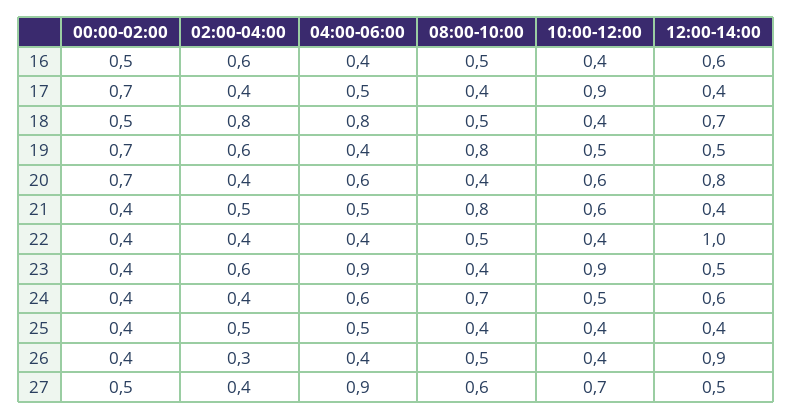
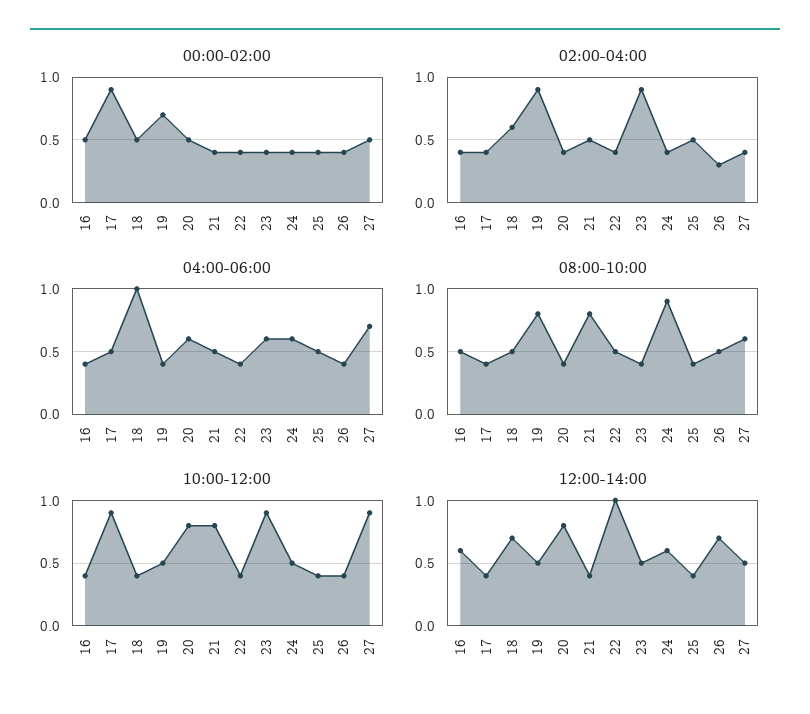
  {
    "00:00-02:00": {
      "16": 0.5,
-     "17": 0.7,
+     "17": 0.9,
      "18": 0.5,
      "19": 0.7,
-     "20": 0.7,
+     "20": 0.5,
      "21": 0.4,
      "22": 0.4,
      "23": 0.4,
      "24": 0.4,
      "25": 0.4,
      "26": 0.4,
      "27": 0.5
    },
    "02:00-04:00": {
-     "16": 0.6,
+     "16": 0.4,
      "17": 0.4,
-     "18": 0.8,
+     "18": 0.6,
-     "19": 0.6,
+     "19": 0.9,
      "20": 0.4,
      "21": 0.5,
      "22": 0.4,
-     "23": 0.6,
+     "23": 0.9,
      "24": 0.4,
      "25": 0.5,
      "26": 0.3,
      "27": 0.4
    },
    "04:00-06:00": {
      "16": 0.4,
      "17": 0.5,
-     "18": 0.8,
+     "18": 1,
      "19": 0.4,
      "20": 0.6,
      "21": 0.5,
      "22": 0.4,
-     "23": 0.9,
+     "23": 0.6,
      "24": 0.6,
      "25": 0.5,
      "26": 0.4,
-     "27": 0.9
+     "27": 0.7
    },
    "08:00-10:00": {
      "16": 0.5,
      "17": 0.4,
      "18": 0.5,
      "19": 0.8,
      "20": 0.4,
      "21": 0.8,
      "22": 0.5,
      "23": 0.4,
-     "24": 0.7,
+     "24": 0.9,
      "25": 0.4,
      "26": 0.5,
      "27": 0.6
    },
    "10:00-12:00": {
      "16": 0.4,
      "17": 0.9,
      "18": 0.4,
      "19": 0.5,
-     "20": 0.6,
+     "20": 0.8,
-     "21": 0.6,
+     "21": 0.8,
      "22": 0.4,
      "23": 0.9,
      "24": 0.5,
      "25": 0.4,
      "26": 0.4,
-     "27": 0.7
+     "27": 0.9
    },
    "12:00-14:00": {
      "16": 0.6,
      "17": 0.4,
      "18": 0.7,
      "19": 0.5,
      "20": 0.8,
      "21": 0.4,
      "22": 1,
      "23": 0.5,
      "24": 0.6,
      "25": 0.4,
-     "26": 0.9,
+     "26": 0.7,
      "27": 0.5
    }
  }

